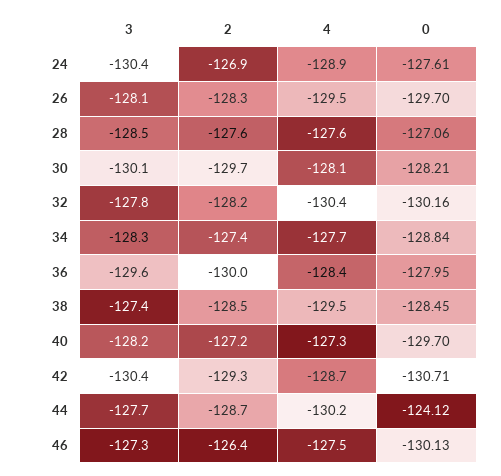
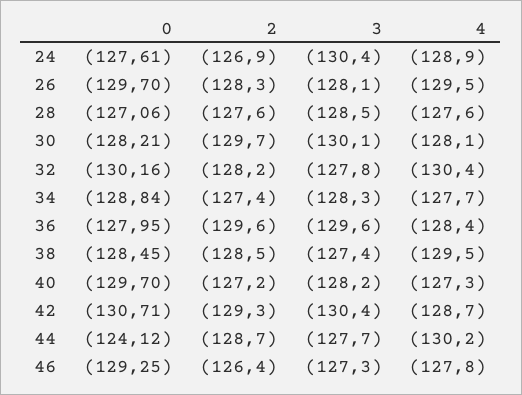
  {
    "3": {
      "24": -130.4,
      "26": -128.1,
      "28": -128.5,
      "30": -130.1,
      "32": -127.8,
      "34": -128.3,
      "36": -129.6,
      "38": -127.4,
      "40": -128.2,
      "42": -130.4,
      "44": -127.7,
      "46": -127.3
    },
    "2": {
      "24": -126.9,
      "26": -128.3,
      "28": -127.6,
      "30": -129.7,
      "32": -128.2,
      "34": -127.4,
-     "36": -130,
+     "36": -129.6,
      "38": -128.5,
      "40": -127.2,
      "42": -129.3,
      "44": -128.7,
      "46": -126.4
    },
    "4": {
      "24": -128.9,
      "26": -129.5,
      "28": -127.6,
      "30": -128.1,
      "32": -130.4,
      "34": -127.7,
      "36": -128.4,
      "38": -129.5,
      "40": -127.3,
      "42": -128.7,
      "44": -130.2,
-     "46": -127.5
+     "46": -127.8
    },
    "0": {
      "24": -127.61,
      "26": -129.7,
      "28": -127.06,
      "30": -128.21,
      "32": -130.16,
      "34": -128.84,
      "36": -127.95,
      "38": -128.45,
      "40": -129.7,
      "42": -130.71,
      "44": -124.12,
-     "46": -130.13
+     "46": -129.25
    }
  }

